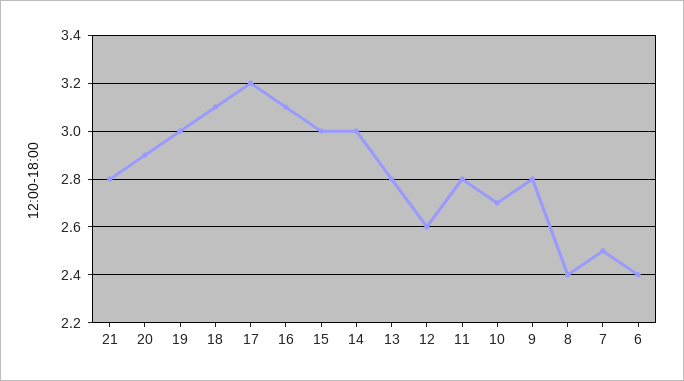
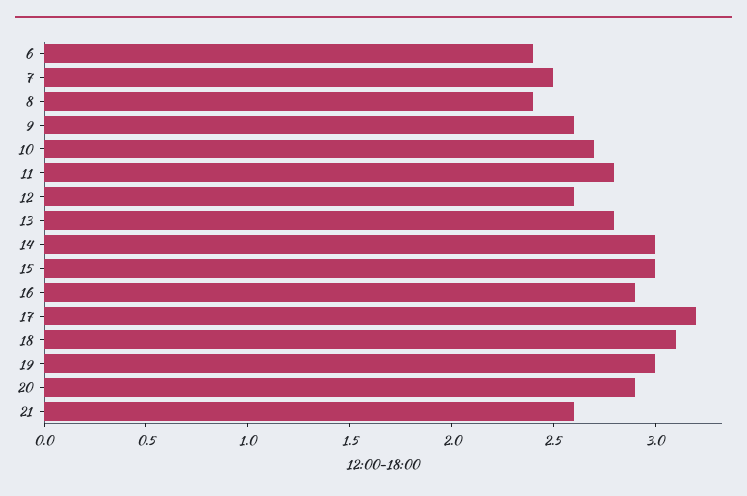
  {
-   "21": 2.8,
+   "21": 2.6,
    "20": 2.9,
    "19": 3,
    "18": 3.1,
    "17": 3.2,
-   "16": 3.1,
+   "16": 2.9,
    "15": 3,
    "14": 3,
    "13": 2.8,
    "12": 2.6,
    "11": 2.8,
    "10": 2.7,
-   "9": 2.8,
+   "9": 2.6,
    "8": 2.4,
    "7": 2.5,
    "6": 2.4
  }

